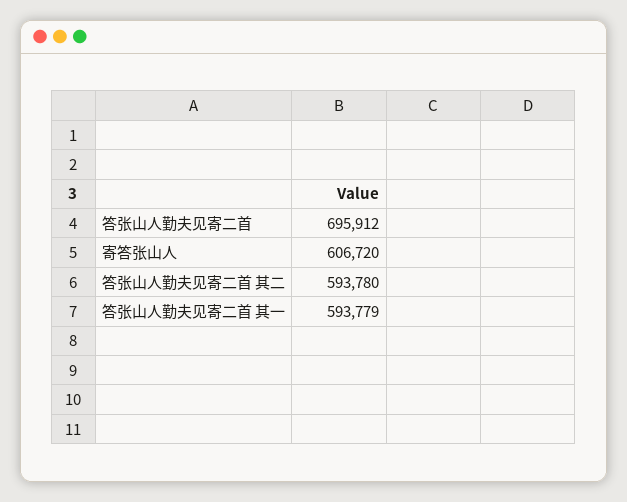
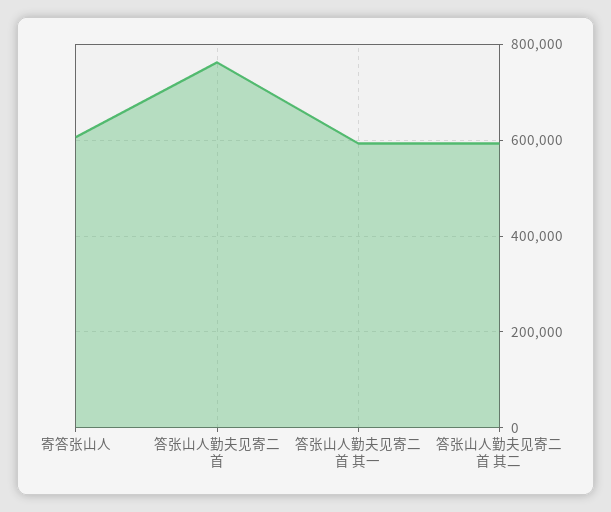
  {
-   "答张山人勤夫见寄二首": 695912,
+   "答张山人勤夫见寄二首": 760000,
    "寄答张山人": 606720,
    "答张山人勤夫见寄二首 其二": 593780,
    "答张山人勤夫见寄二首 其一": 593779
  }

